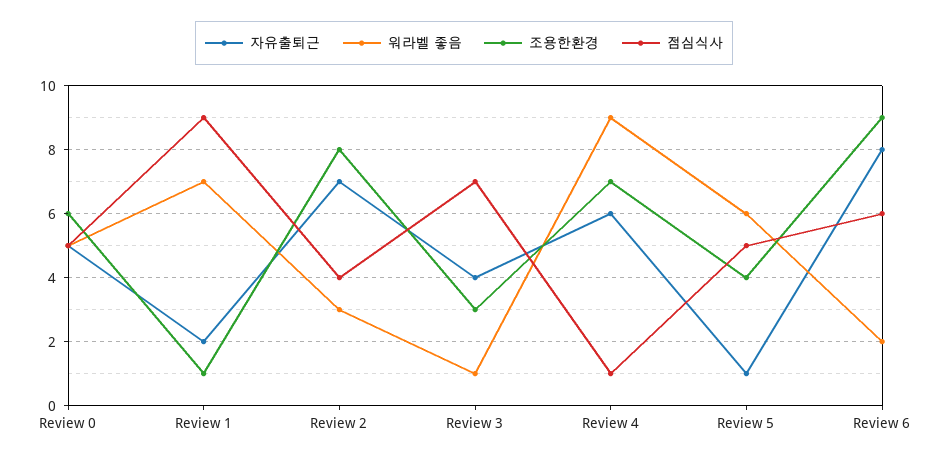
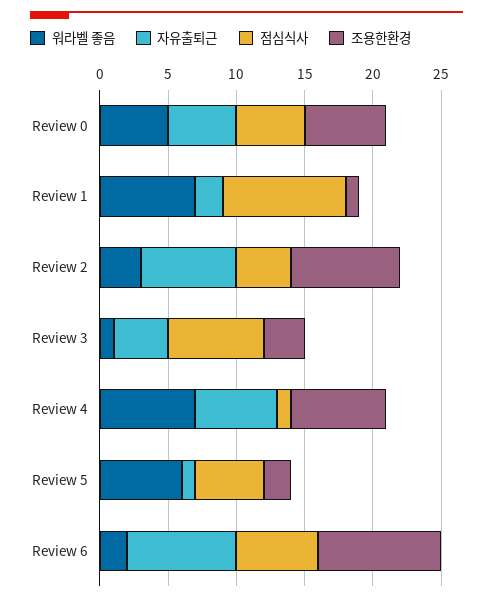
  {
    "자유출퇴근": {
      "Review 0": 5,
      "Review 1": 2,
      "Review 2": 7,
      "Review 3": 4,
      "Review 4": 6,
      "Review 5": 1,
      "Review 6": 8
    },
    "워라벨 좋음": {
      "Review 0": 5,
      "Review 1": 7,
      "Review 2": 3,
      "Review 3": 1,
-     "Review 4": 9,
+     "Review 4": 7,
      "Review 5": 6,
      "Review 6": 2
    },
    "조용한환경": {
      "Review 0": 6,
      "Review 1": 1,
      "Review 2": 8,
      "Review 3": 3,
      "Review 4": 7,
-     "Review 5": 4,
+     "Review 5": 2,
      "Review 6": 9
    },
    "점심식사": {
      "Review 0": 5,
      "Review 1": 9,
      "Review 2": 4,
      "Review 3": 7,
      "Review 4": 1,
      "Review 5": 5,
      "Review 6": 6
    }
  }

